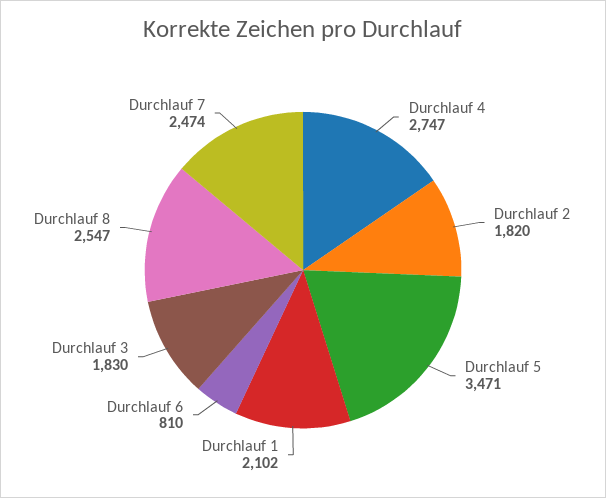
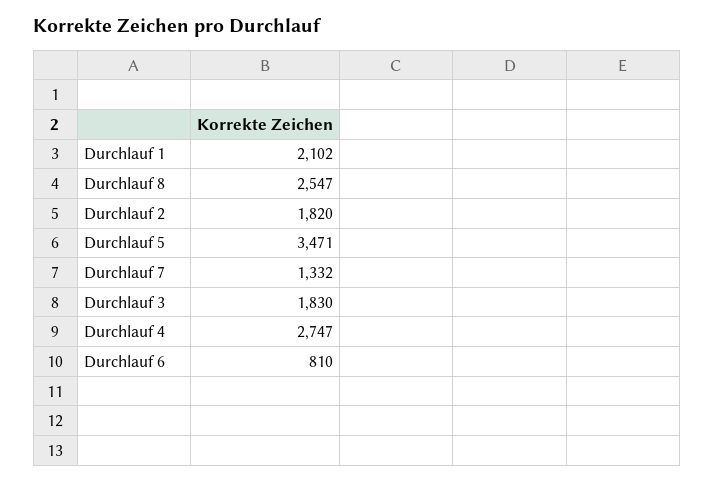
  {
    "Durchlauf 4": 2747,
    "Durchlauf 2": 1820,
    "Durchlauf 5": 3471,
    "Durchlauf 1": 2102,
    "Durchlauf 6": 810,
    "Durchlauf 3": 1830,
    "Durchlauf 8": 2547,
-   "Durchlauf 7": 2474
+   "Durchlauf 7": 1332
  }

